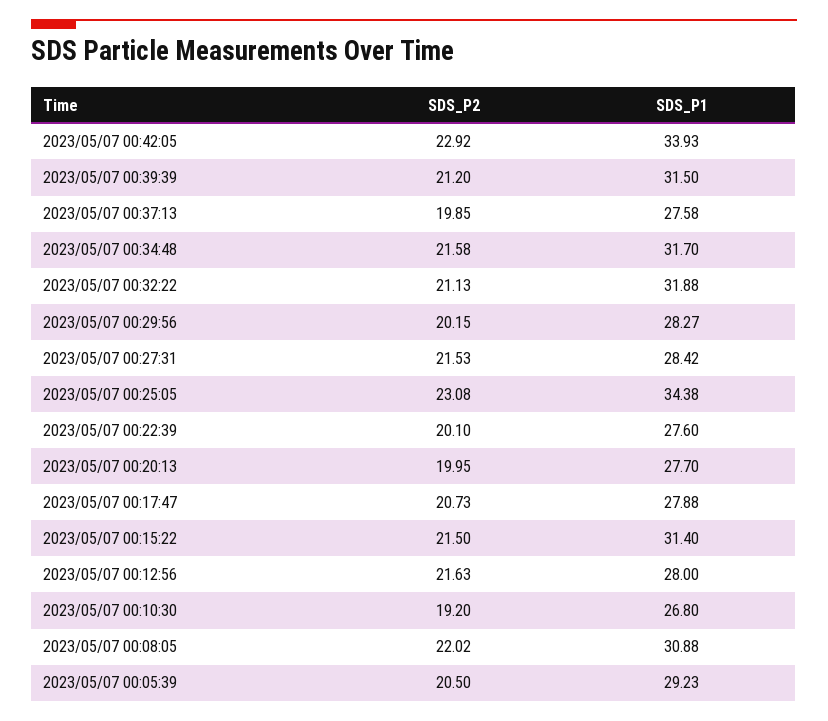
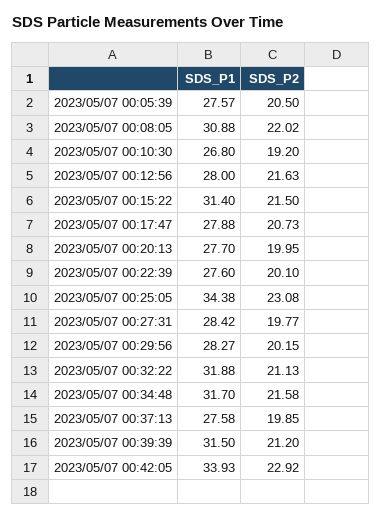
  {
    "SDS_P2": {
      "2023/05/07 00:42:05": 22.92,
      "2023/05/07 00:39:39": 21.2,
      "2023/05/07 00:37:13": 19.85,
      "2023/05/07 00:34:48": 21.58,
      "2023/05/07 00:32:22": 21.13,
      "2023/05/07 00:29:56": 20.15,
-     "2023/05/07 00:27:31": 21.53,
+     "2023/05/07 00:27:31": 19.77,
      "2023/05/07 00:25:05": 23.08,
      "2023/05/07 00:22:39": 20.1,
      "2023/05/07 00:20:13": 19.95,
      "2023/05/07 00:17:47": 20.73,
      "2023/05/07 00:15:22": 21.5,
      "2023/05/07 00:12:56": 21.63,
      "2023/05/07 00:10:30": 19.2,
      "2023/05/07 00:08:05": 22.02,
      "2023/05/07 00:05:39": 20.5
    },
    "SDS_P1": {
      "2023/05/07 00:42:05": 33.93,
      "2023/05/07 00:39:39": 31.5,
      "2023/05/07 00:37:13": 27.58,
      "2023/05/07 00:34:48": 31.7,
      "2023/05/07 00:32:22": 31.88,
      "2023/05/07 00:29:56": 28.27,
      "2023/05/07 00:27:31": 28.42,
      "2023/05/07 00:25:05": 34.38,
      "2023/05/07 00:22:39": 27.6,
      "2023/05/07 00:20:13": 27.7,
      "2023/05/07 00:17:47": 27.88,
      "2023/05/07 00:15:22": 31.4,
      "2023/05/07 00:12:56": 28,
      "2023/05/07 00:10:30": 26.8,
      "2023/05/07 00:08:05": 30.88,
-     "2023/05/07 00:05:39": 29.23
+     "2023/05/07 00:05:39": 27.57
    }
  }

